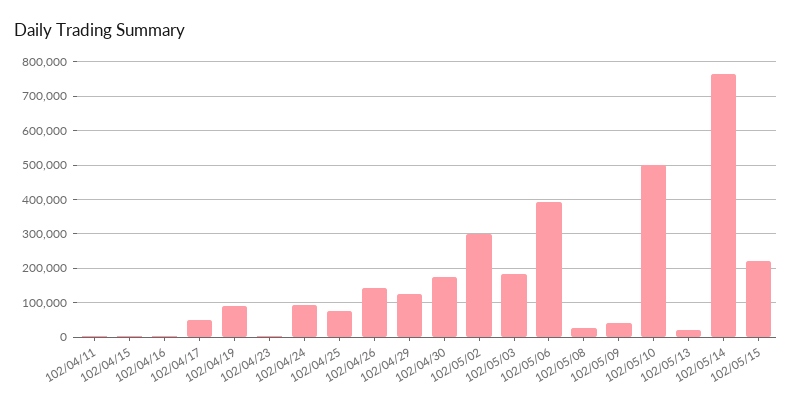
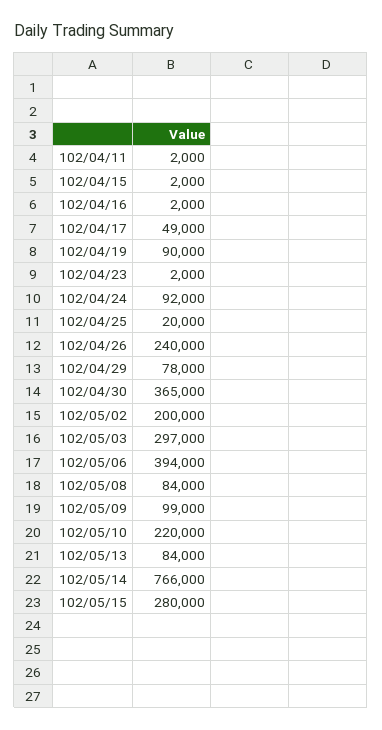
  {
    "102/04/11": 2000,
    "102/04/15": 2000,
    "102/04/16": 2000,
    "102/04/17": 49000,
    "102/04/19": 90000,
    "102/04/23": 2000,
    "102/04/24": 92000,
-   "102/04/25": 80000,
+   "102/04/25": 20000,
-   "102/04/26": 140000,
+   "102/04/26": 240000,
-   "102/04/29": 120000,
+   "102/04/29": 78000,
-   "102/04/30": 180000,
+   "102/04/30": 365000,
-   "102/05/02": 300000,
+   "102/05/02": 200000,
-   "102/05/03": 180000,
+   "102/05/03": 297000,
    "102/05/06": 394000,
-   "102/05/08": 20000,
+   "102/05/08": 84000,
-   "102/05/09": 40000,
+   "102/05/09": 99000,
-   "102/05/10": 500000,
+   "102/05/10": 220000,
-   "102/05/13": 20000,
+   "102/05/13": 84000,
    "102/05/14": 766000,
-   "102/05/15": 220000
+   "102/05/15": 280000
  }

